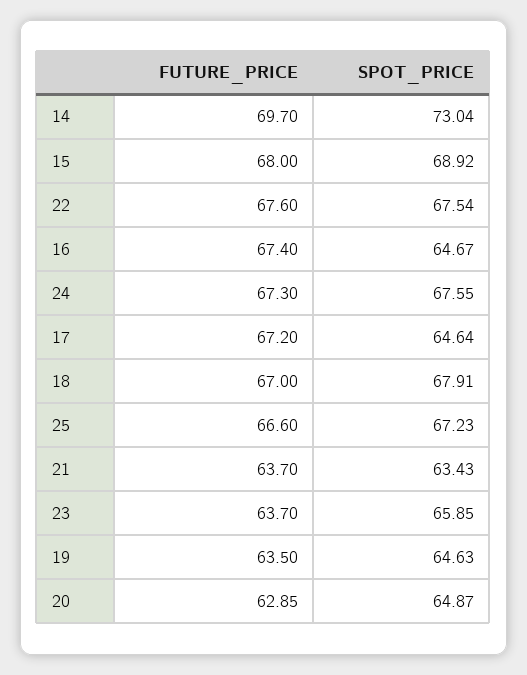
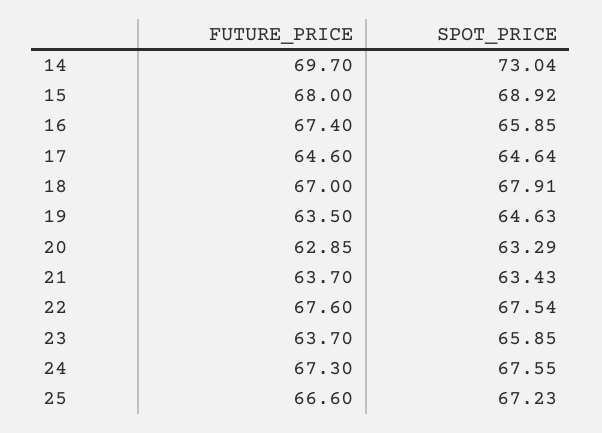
  {
    "FUTURE_PRICE": {
      "14": 69.7,
      "15": 68,
      "22": 67.6,
      "16": 67.4,
      "24": 67.3,
-     "17": 67.2,
+     "17": 64.6,
      "18": 67,
      "25": 66.6,
      "21": 63.7,
      "23": 63.7,
      "19": 63.5,
      "20": 62.85
    },
    "SPOT_PRICE": {
      "14": 73.04,
      "15": 68.92,
      "22": 67.54,
-     "16": 64.67,
+     "16": 65.85,
      "24": 67.55,
      "17": 64.64,
      "18": 67.91,
      "25": 67.23,
      "21": 63.43,
      "23": 65.85,
      "19": 64.63,
-     "20": 64.87
+     "20": 63.29
    }
  }

